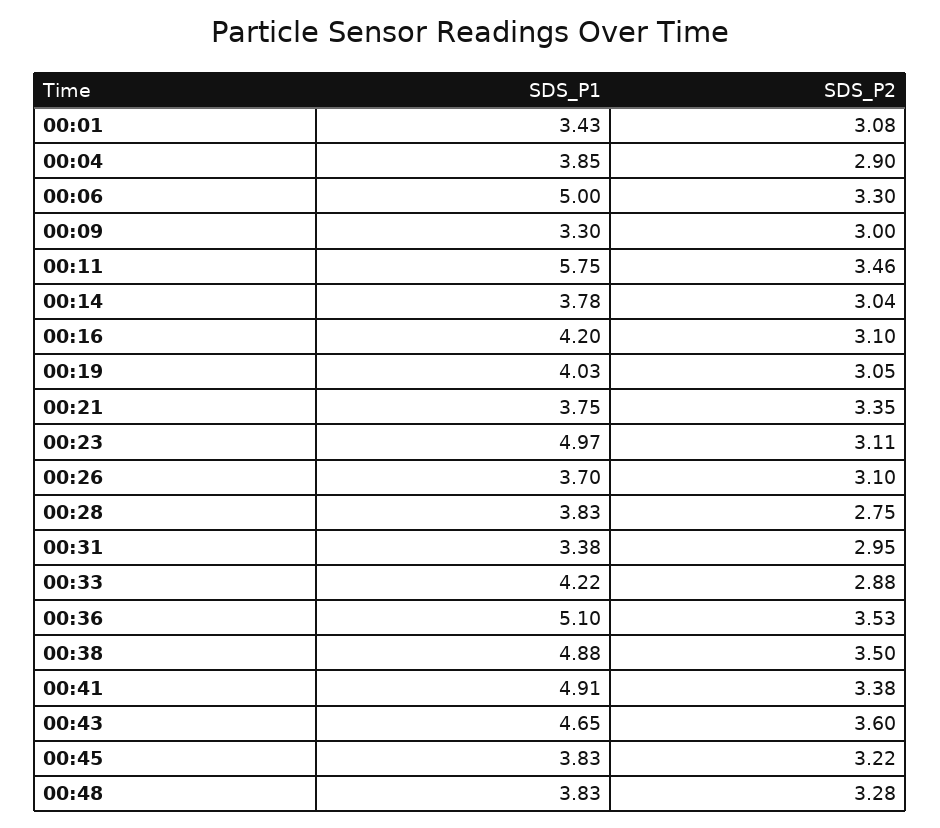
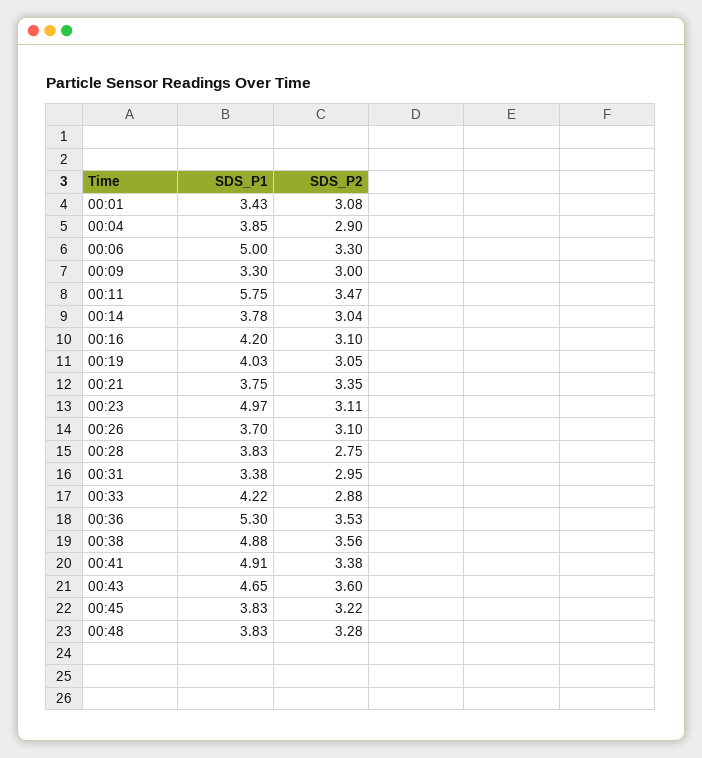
  {
    "SDS_P1": {
      "00:01": 3.43,
      "00:04": 3.85,
      "00:06": 5,
      "00:09": 3.3,
      "00:11": 5.75,
      "00:14": 3.78,
      "00:16": 4.2,
      "00:19": 4.03,
      "00:21": 3.75,
      "00:23": 4.97,
      "00:26": 3.7,
      "00:28": 3.83,
      "00:31": 3.38,
      "00:33": 4.22,
-     "00:36": 5.1,
+     "00:36": 5.3,
      "00:38": 4.88,
      "00:41": 4.91,
      "00:43": 4.65,
      "00:45": 3.83,
      "00:48": 3.83
    },
    "SDS_P2": {
      "00:01": 3.08,
      "00:04": 2.9,
      "00:06": 3.3,
      "00:09": 3,
-     "00:11": 3.46,
+     "00:11": 3.47,
      "00:14": 3.04,
      "00:16": 3.1,
      "00:19": 3.05,
      "00:21": 3.35,
      "00:23": 3.11,
      "00:26": 3.1,
      "00:28": 2.75,
      "00:31": 2.95,
      "00:33": 2.88,
      "00:36": 3.53,
-     "00:38": 3.5,
+     "00:38": 3.56,
      "00:41": 3.38,
      "00:43": 3.6,
      "00:45": 3.22,
      "00:48": 3.28
    }
  }

